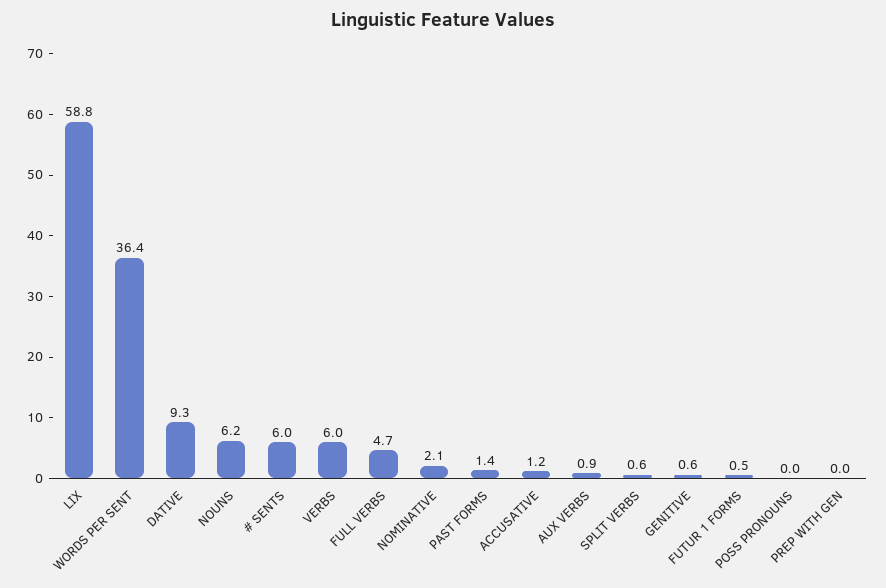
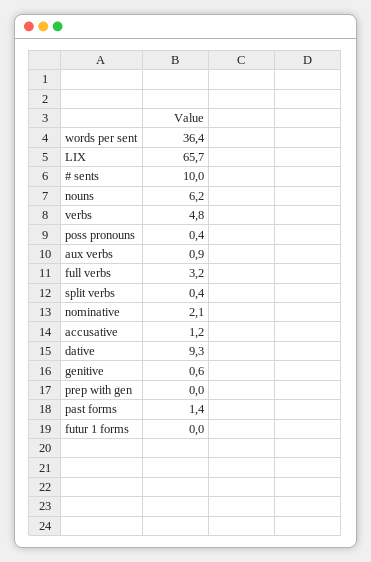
  {
-   "LIX": 58.8,
+   "LIX": 65.7,
    "WORDS PER SENT": 36.4,
    "DATIVE": 9.3,
    "NOUNS": 6.2,
-   "# SENTS": 6,
+   "# SENTS": 10,
-   "VERBS": 6,
+   "VERBS": 4.8,
-   "FULL VERBS": 4.7,
+   "FULL VERBS": 3.2,
    "NOMINATIVE": 2.1,
    "PAST FORMS": 1.4,
    "ACCUSATIVE": 1.2,
    "AUX VERBS": 0.9,
-   "SPLIT VERBS": 0.6,
+   "SPLIT VERBS": 0.4,
    "GENITIVE": 0.6,
-   "FUTUR 1 FORMS": 0.5,
+   "FUTUR 1 FORMS": 0,
-   "POSS PRONOUNS": 0,
+   "POSS PRONOUNS": 0.4,
    "PREP WITH GEN": 0
  }

